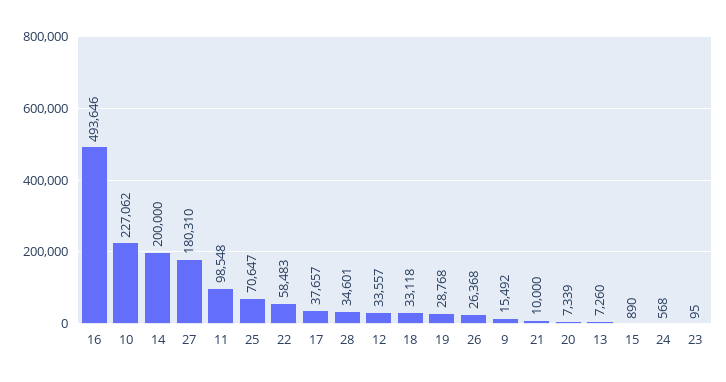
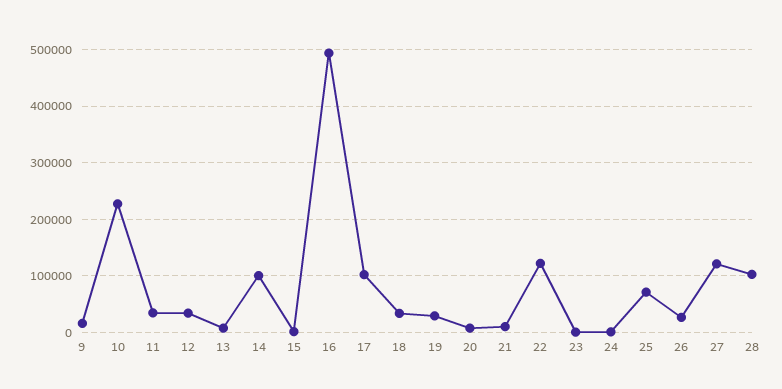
  {
    "16": 493646,
    "10": 227062,
-   "14": 200000,
+   "14": 100000,
-   "27": 180310,
+   "27": 120000,
-   "11": 98548,
+   "11": 40000,
    "25": 70647,
-   "22": 58483,
+   "22": 120000,
-   "17": 37657,
+   "17": 100000,
-   "28": 34601,
+   "28": 100000,
    "12": 33557,
    "18": 33118,
    "19": 28768,
    "26": 26368,
    "9": 15492,
    "21": 10000,
    "20": 7339,
    "13": 7260,
    "15": 890,
    "24": 568,
    "23": 95
  }

